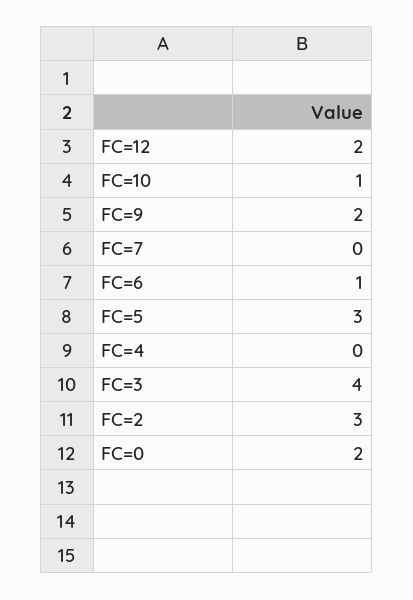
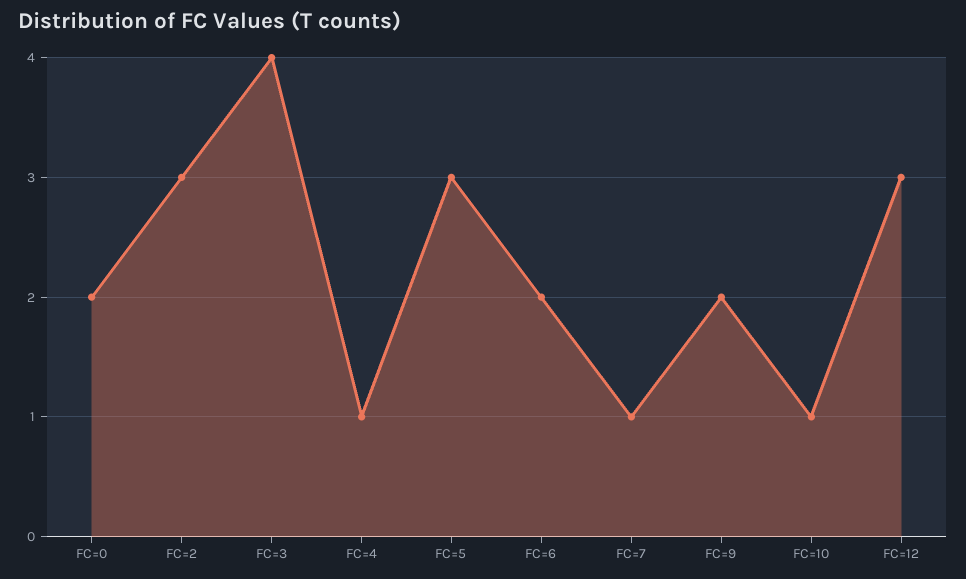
  {
-   "FC=12": 2,
+   "FC=12": 3,
    "FC=10": 1,
    "FC=9": 2,
-   "FC=7": 0,
+   "FC=7": 1,
-   "FC=6": 1,
+   "FC=6": 2,
    "FC=5": 3,
-   "FC=4": 0,
+   "FC=4": 1,
    "FC=3": 4,
    "FC=2": 3,
    "FC=0": 2
  }

